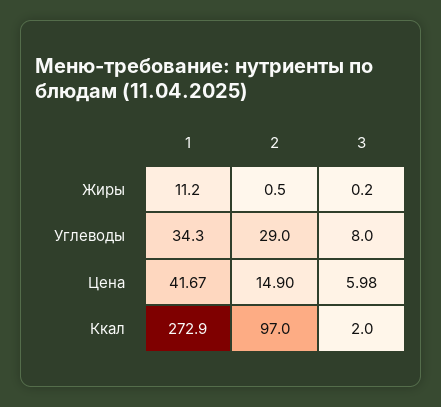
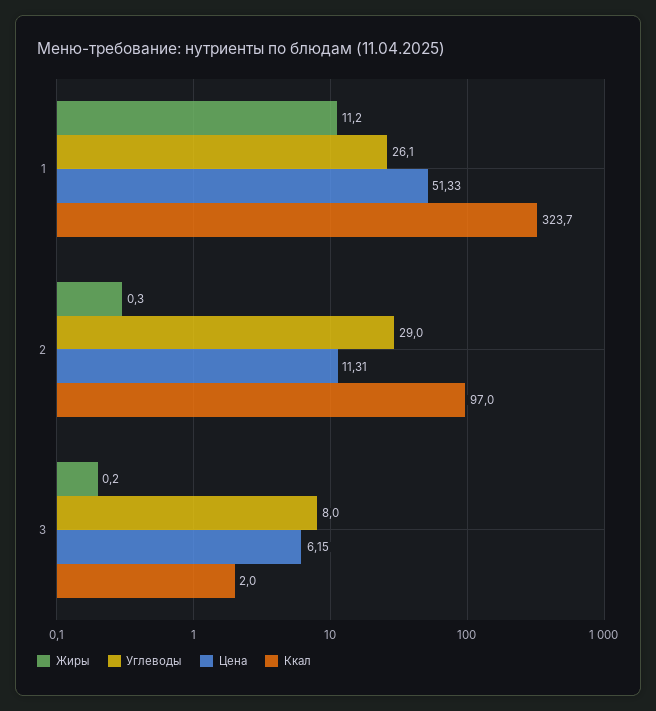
  {
    "Жиры": {
      "1": 11.2,
-     "2": 0.5,
+     "2": 0.3,
      "3": 0.2
    },
    "Углеводы": {
-     "1": 34.3,
+     "1": 26.1,
      "2": 29,
      "3": 8
    },
    "Цена": {
-     "1": 41.67,
+     "1": 51.33,
-     "2": 14.9,
+     "2": 11.31,
-     "3": 5.98
+     "3": 6.15
    },
    "Ккал": {
-     "1": 272.9,
+     "1": 323.7,
      "2": 97,
      "3": 2
    }
  }

